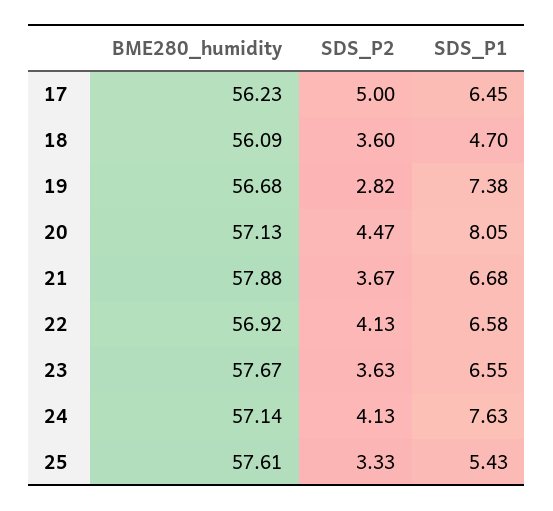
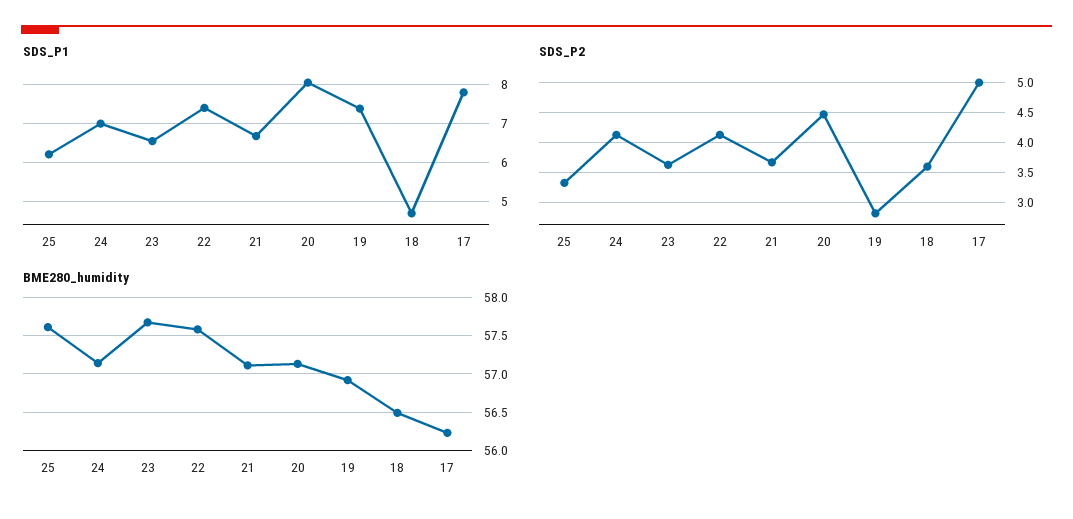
  {
    "BME280_humidity": {
      "17": 56.23,
-     "18": 56.09,
+     "18": 56.5,
-     "19": 56.68,
+     "19": 56.9,
      "20": 57.13,
-     "21": 57.88,
+     "21": 57.1,
-     "22": 56.92,
+     "22": 57.6,
      "23": 57.67,
      "24": 57.14,
      "25": 57.61
    },
    "SDS_P2": {
      "17": 5,
      "18": 3.6,
      "19": 2.82,
      "20": 4.47,
      "21": 3.67,
      "22": 4.13,
      "23": 3.63,
      "24": 4.13,
      "25": 3.33
    },
    "SDS_P1": {
-     "17": 6.45,
+     "17": 7.8,
      "18": 4.7,
      "19": 7.38,
      "20": 8.05,
      "21": 6.68,
-     "22": 6.58,
+     "22": 7.4,
      "23": 6.55,
-     "24": 7.63,
+     "24": 7,
-     "25": 5.43
+     "25": 6.2
    }
  }

